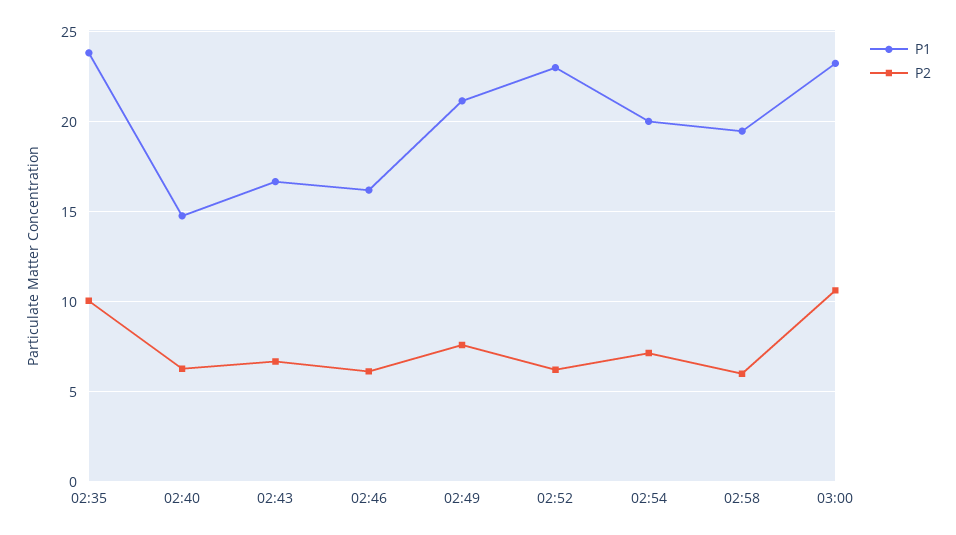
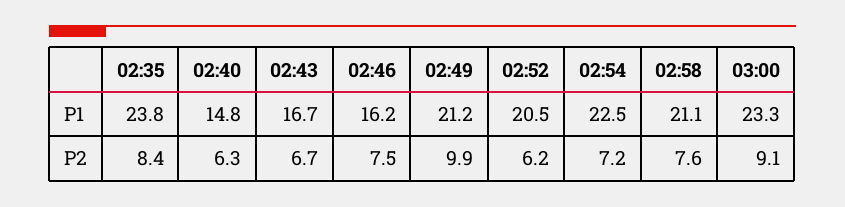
  {
    "P1": {
      "02:35": 23.8,
      "02:40": 14.8,
      "02:43": 16.7,
      "02:46": 16.2,
      "02:49": 21.2,
-     "02:52": 23,
+     "02:52": 20.5,
-     "02:54": 20,
+     "02:54": 22.5,
-     "02:58": 19.5,
+     "02:58": 21.1,
      "03:00": 23.3
    },
    "P2": {
-     "02:35": 10,
+     "02:35": 8.4,
      "02:40": 6.3,
      "02:43": 6.7,
-     "02:46": 6,
+     "02:46": 7.5,
-     "02:49": 7.5,
+     "02:49": 9.9,
      "02:52": 6.2,
      "02:54": 7.2,
-     "02:58": 6,
+     "02:58": 7.6,
-     "03:00": 10.5
+     "03:00": 9.1
    }
  }

